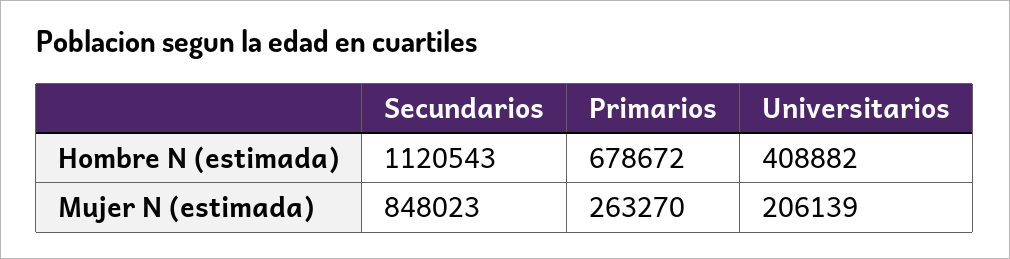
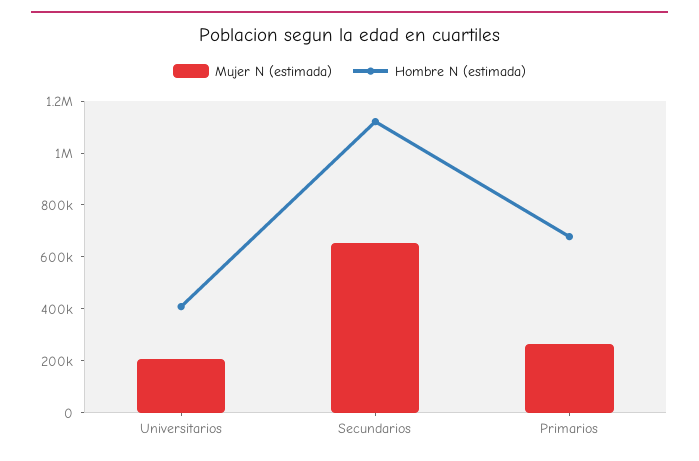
  {
    "Hombre N (estimada)": {
      "Secundarios": 1120543,
      "Primarios": 678672,
      "Universitarios": 408882
    },
    "Mujer N (estimada)": {
-     "Secundarios": 848023,
+     "Secundarios": 650000,
      "Primarios": 263270,
      "Universitarios": 206139
    }
  }

